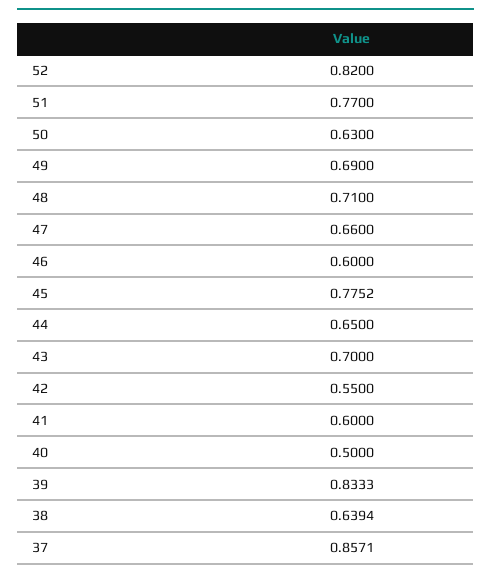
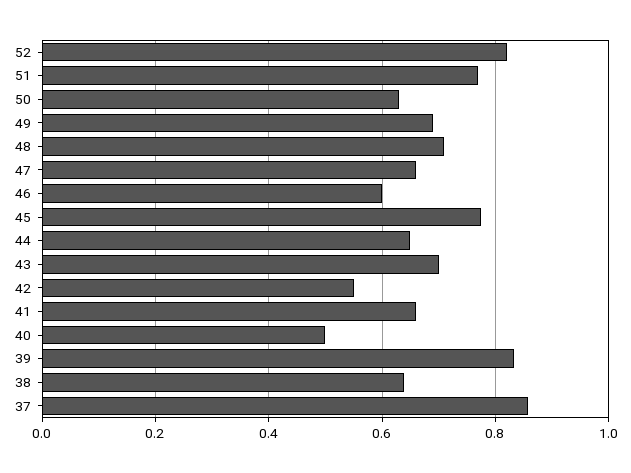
  {
    "52": 0.82,
    "51": 0.77,
    "50": 0.63,
    "49": 0.69,
    "48": 0.71,
    "47": 0.66,
    "46": 0.6,
    "45": 0.7752,
    "44": 0.65,
    "43": 0.7,
    "42": 0.55,
-   "41": 0.6,
+   "41": 0.66,
    "40": 0.5,
    "39": 0.8333,
    "38": 0.6394,
    "37": 0.8571
  }

